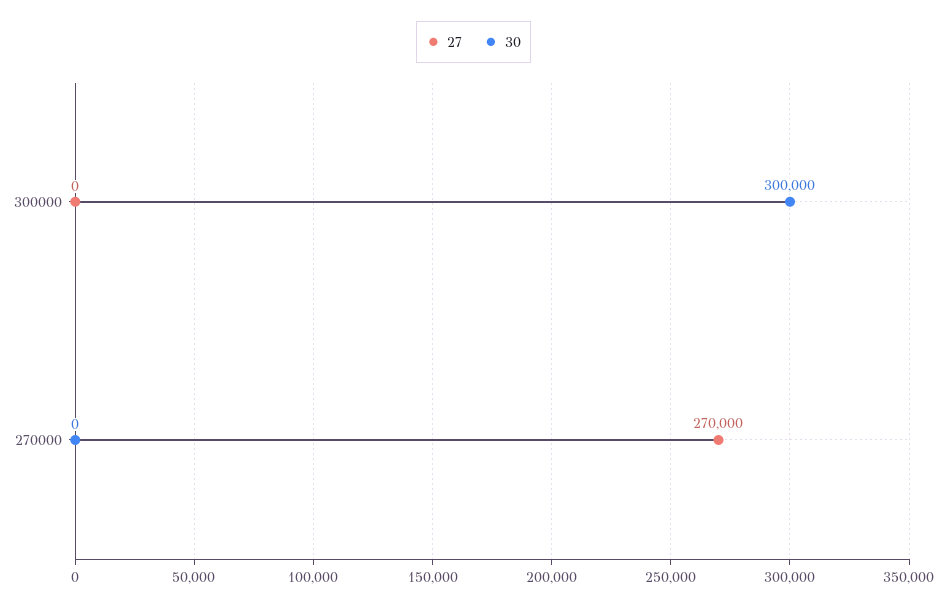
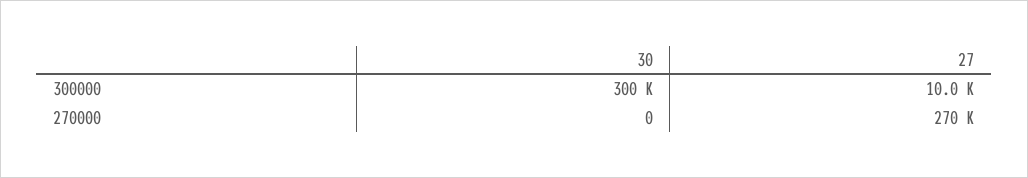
  {
    "27": {
-     "300000": 0,
+     "300000": 10000,
      "270000": 270000
    },
    "30": {
      "300000": 300000,
      "270000": 0
    }
  }

